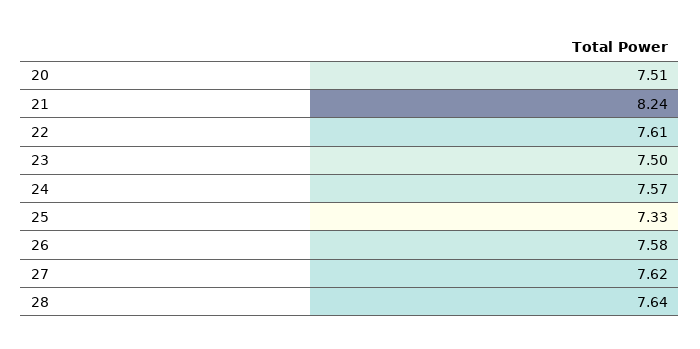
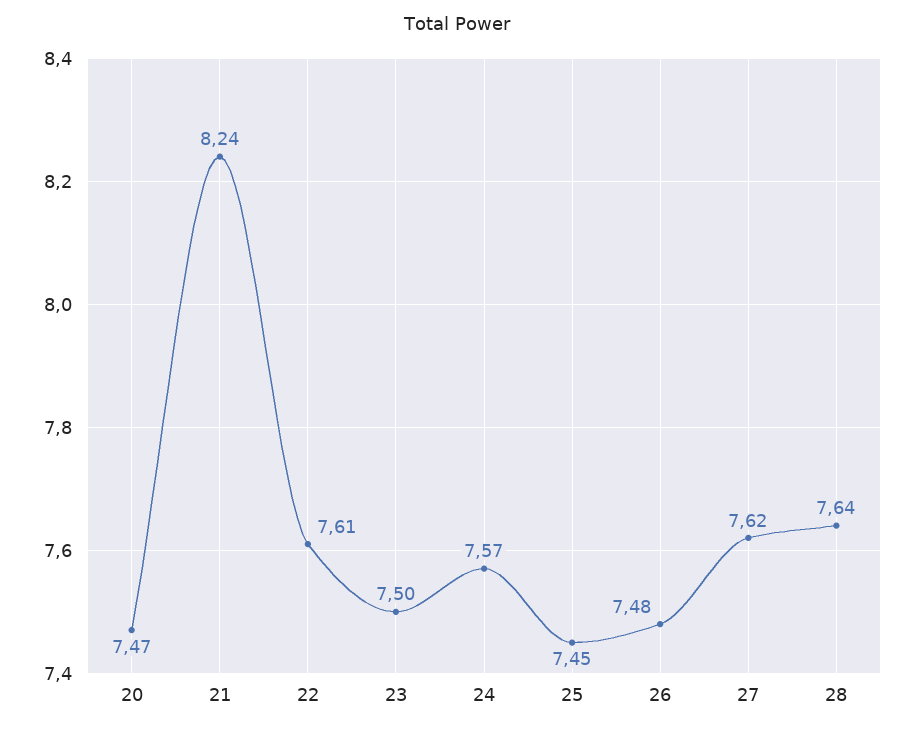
  {
-   "20": 7.51,
+   "20": 7.47,
    "21": 8.24,
    "22": 7.61,
    "23": 7.5,
    "24": 7.57,
-   "25": 7.33,
+   "25": 7.45,
-   "26": 7.58,
+   "26": 7.48,
    "27": 7.62,
    "28": 7.64
  }

